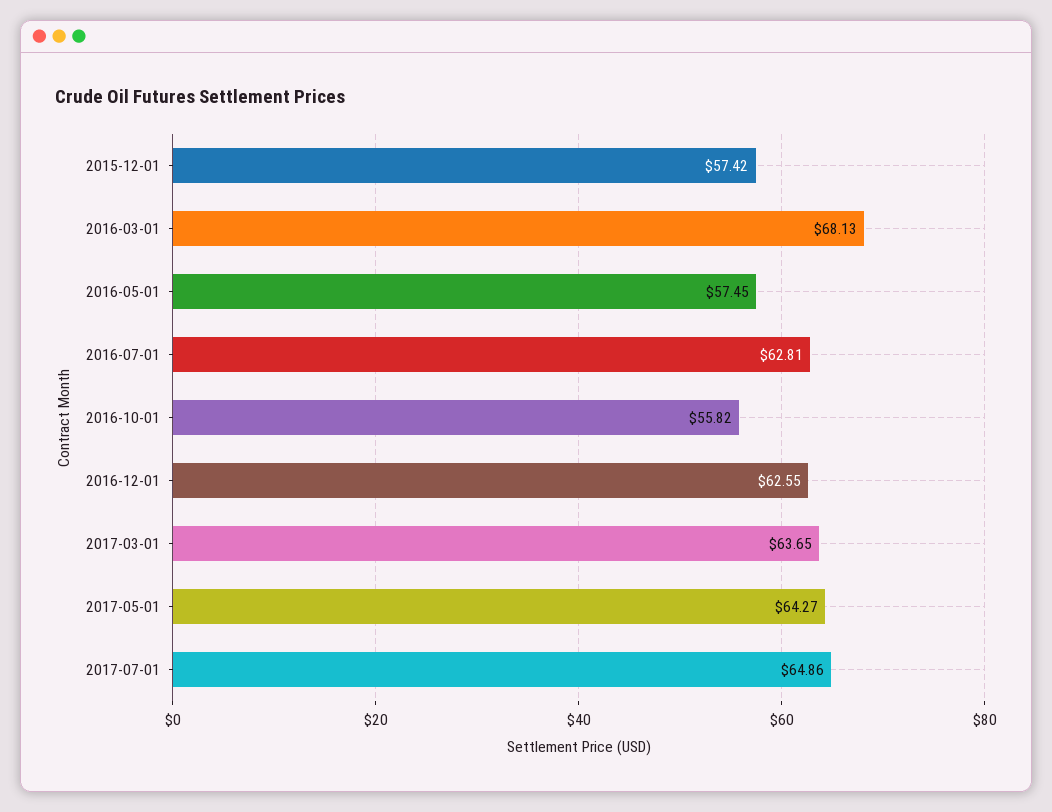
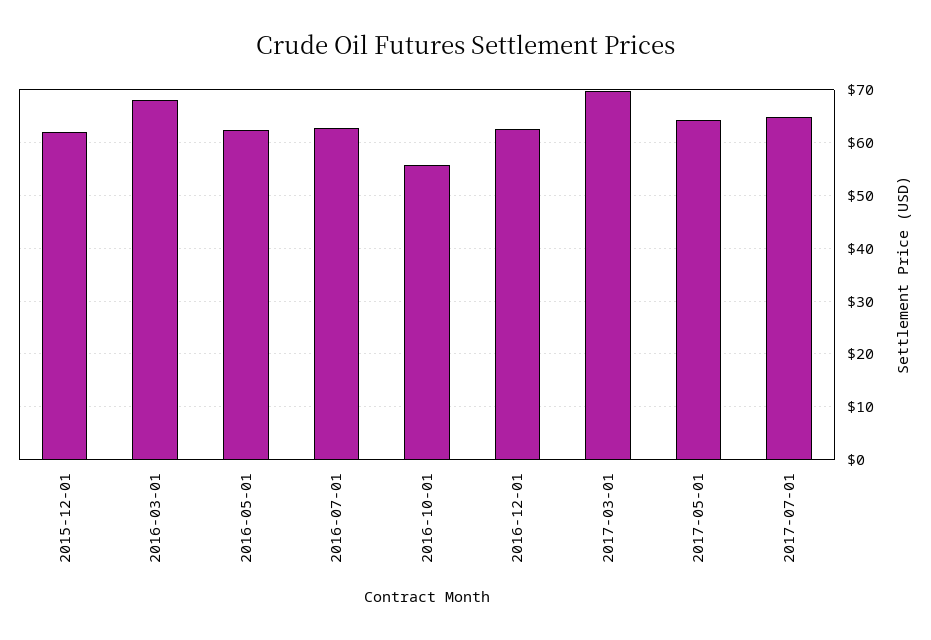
  {
-   "2015-12-01": 57.42,
+   "2015-12-01": 62,
    "2016-03-01": 68.13,
-   "2016-05-01": 57.45,
+   "2016-05-01": 62,
    "2016-07-01": 62.81,
    "2016-10-01": 55.82,
    "2016-12-01": 62.55,
-   "2017-03-01": 63.65,
+   "2017-03-01": 70,
    "2017-05-01": 64.27,
    "2017-07-01": 64.86
  }

